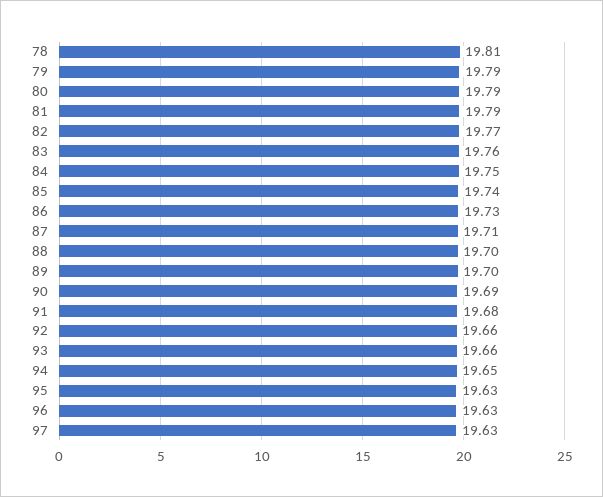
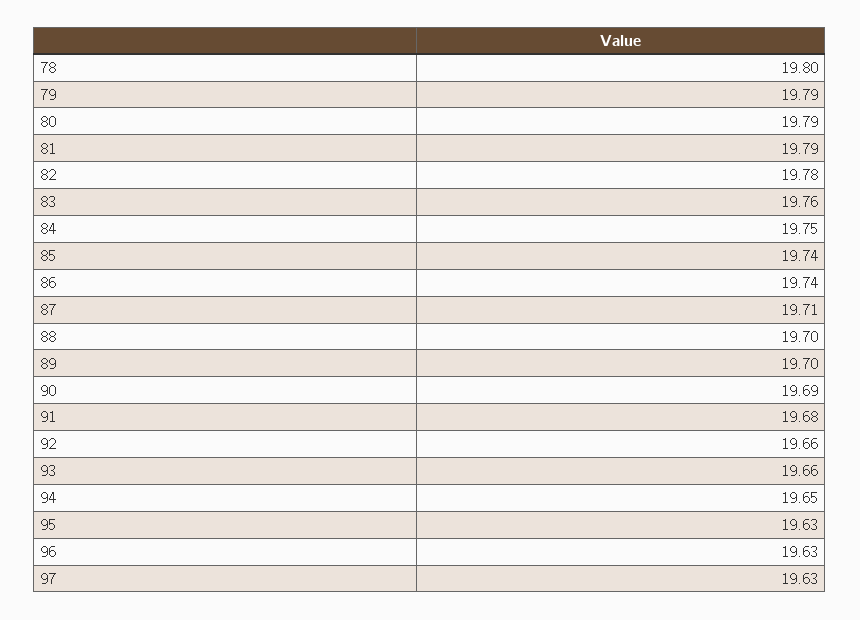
  {
-   "78": 19.81,
+   "78": 19.8,
    "79": 19.79,
    "80": 19.79,
    "81": 19.79,
-   "82": 19.77,
+   "82": 19.78,
    "83": 19.76,
    "84": 19.75,
    "85": 19.74,
-   "86": 19.73,
+   "86": 19.74,
    "87": 19.71,
    "88": 19.7,
    "89": 19.7,
    "90": 19.69,
    "91": 19.68,
    "92": 19.66,
    "93": 19.66,
    "94": 19.65,
    "95": 19.63,
    "96": 19.63,
    "97": 19.63
  }

